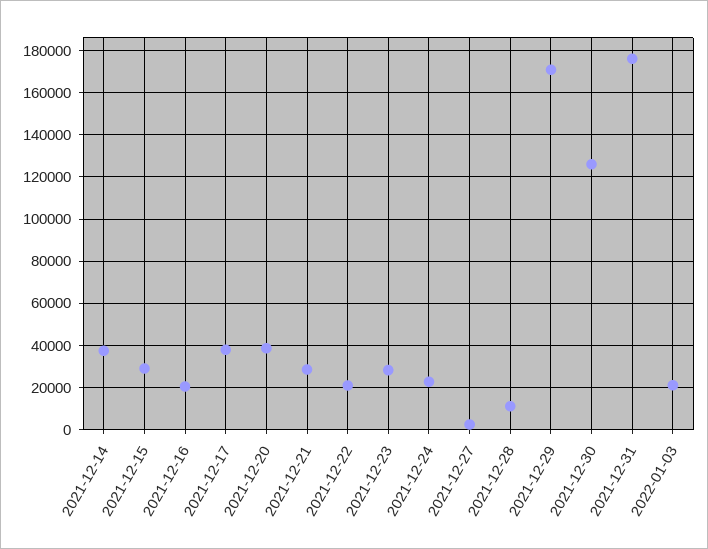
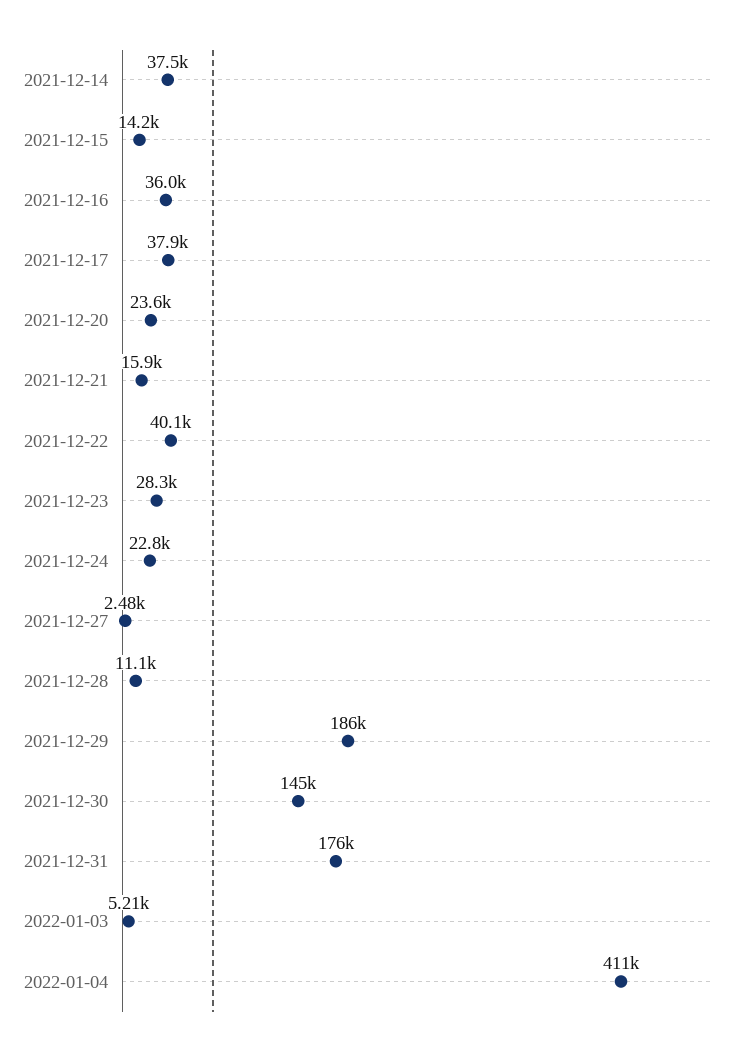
  {
    "2021-12-14": 37500,
-   "2021-12-15": 30000,
+   "2021-12-15": 14200,
-   "2021-12-16": 20000,
+   "2021-12-16": 36000,
    "2021-12-17": 37900,
-   "2021-12-20": 40000,
+   "2021-12-20": 23600,
-   "2021-12-21": 30000,
+   "2021-12-21": 15900,
-   "2021-12-22": 20000,
+   "2021-12-22": 40100,
    "2021-12-23": 28300,
    "2021-12-24": 22800,
    "2021-12-27": 2480,
    "2021-12-28": 11100,
-   "2021-12-29": 170000,
+   "2021-12-29": 186000,
-   "2021-12-30": 125000,
+   "2021-12-30": 145000,
    "2021-12-31": 176000,
-   "2022-01-03": 20000
+   "2022-01-03": 5210,
+   "2022-01-04": 411000
  }

